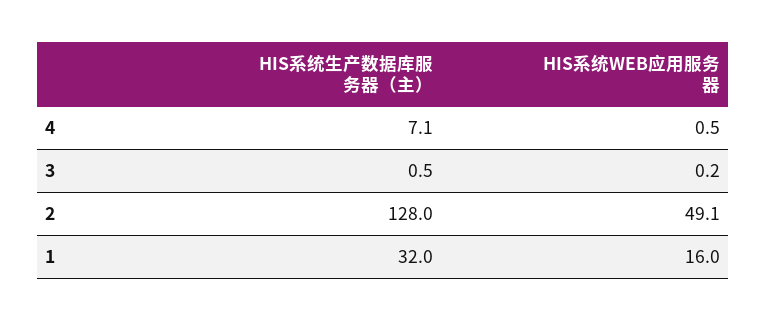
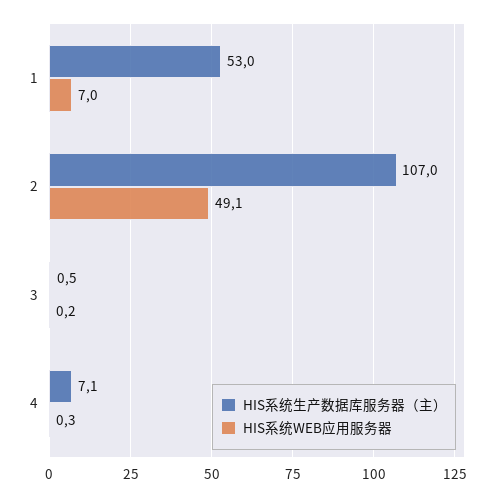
  {
    "HIS系统生产数据库服务器（主）": {
      "4": 7.1,
      "3": 0.5,
-     "2": 128,
+     "2": 107,
-     "1": 32
+     "1": 53
    },
    "HIS系统WEB应用服务器": {
-     "4": 0.5,
+     "4": 0.3,
      "3": 0.2,
      "2": 49.1,
-     "1": 16
+     "1": 7
    }
  }

